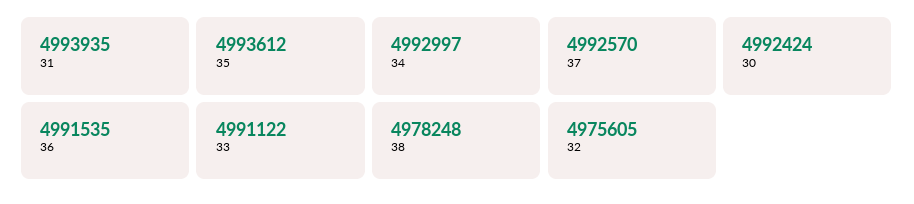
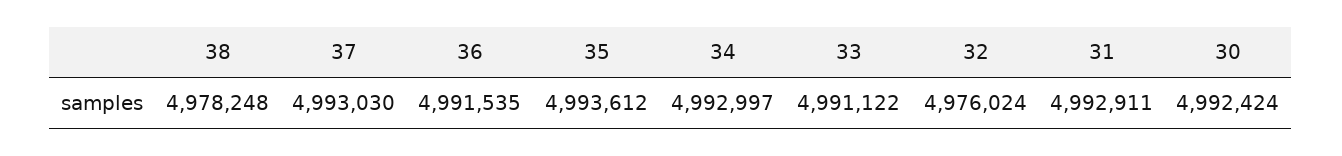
  {
-   "31": 4993935,
+   "31": 4992911,
    "35": 4993612,
    "34": 4992997,
-   "37": 4992570,
+   "37": 4993030,
    "30": 4992424,
    "36": 4991535,
    "33": 4991122,
    "38": 4978248,
-   "32": 4975605
+   "32": 4976024
  }

